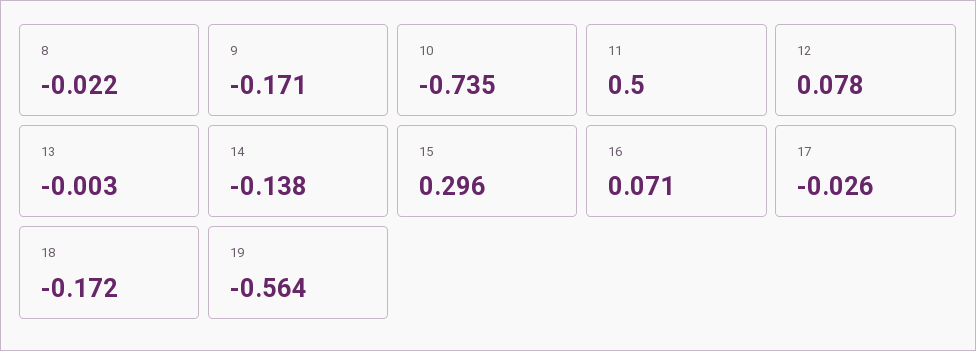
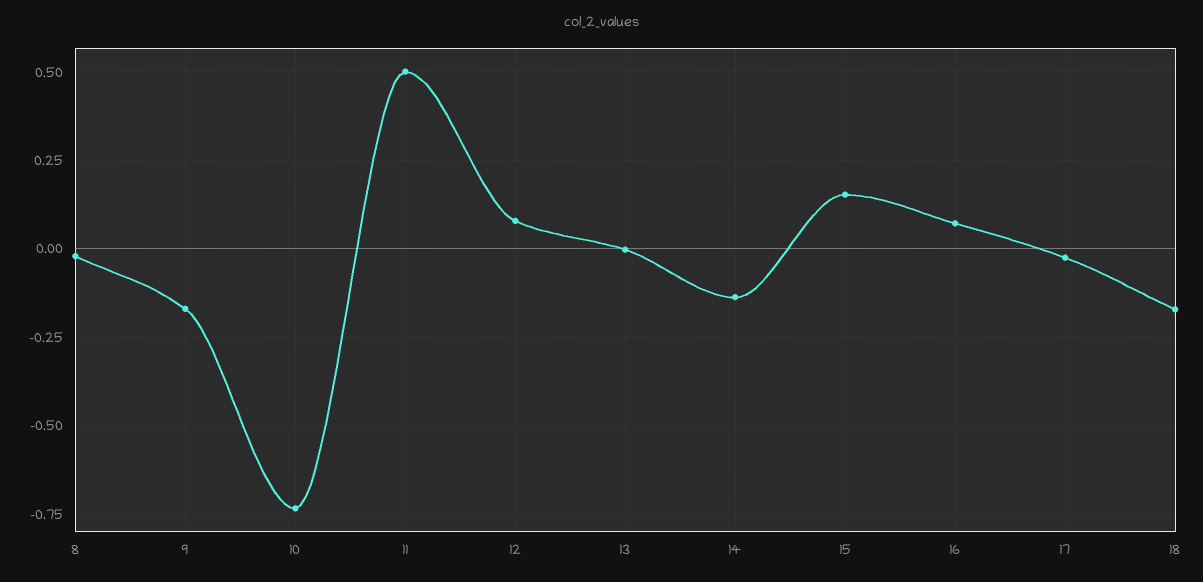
  {
    "8": -0.022,
    "9": -0.171,
    "10": -0.735,
    "11": 0.5,
    "12": 0.078,
    "13": -0.003,
    "14": -0.138,
-   "15": 0.296,
+   "15": 0.15,
    "16": 0.071,
    "17": -0.026,
-   "18": -0.172,
+   "18": -0.172
-   "19": -0.564
  }

